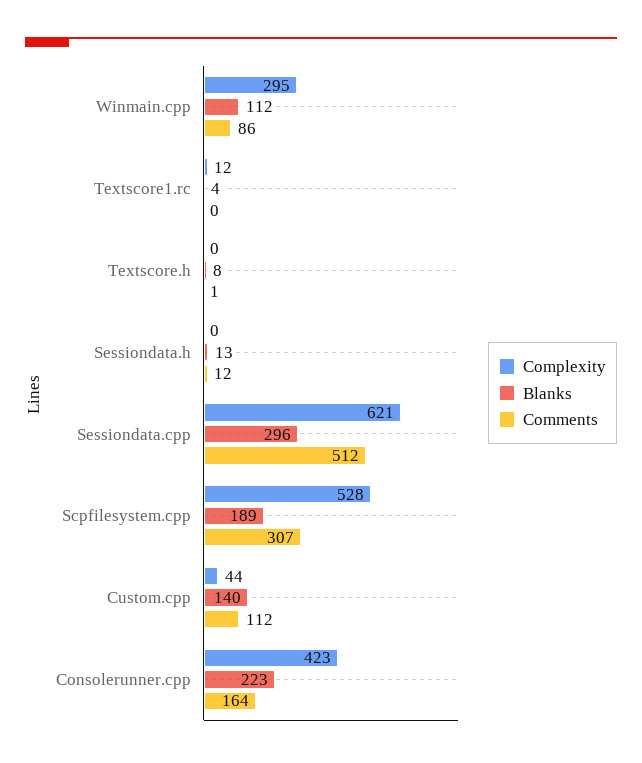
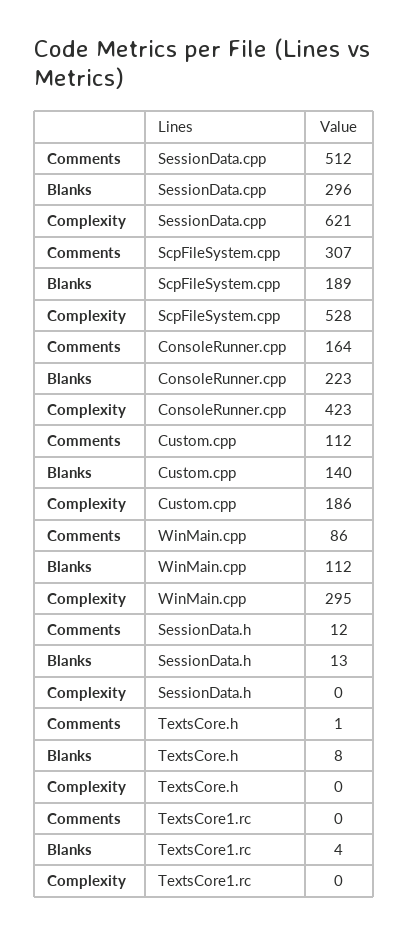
  {
    "Complexity": {
      "Winmain.cpp": 295,
-     "Textscore1.rc": 12,
+     "Textscore1.rc": 0,
      "Textscore.h": 0,
      "Sessiondata.h": 0,
      "Sessiondata.cpp": 621,
      "Scpfilesystem.cpp": 528,
-     "Custom.cpp": 44,
+     "Custom.cpp": 186,
      "Consolerunner.cpp": 423
    },
    "Blanks": {
      "Winmain.cpp": 112,
      "Textscore1.rc": 4,
      "Textscore.h": 8,
      "Sessiondata.h": 13,
      "Sessiondata.cpp": 296,
      "Scpfilesystem.cpp": 189,
      "Custom.cpp": 140,
      "Consolerunner.cpp": 223
    },
    "Comments": {
      "Winmain.cpp": 86,
      "Textscore1.rc": 0,
      "Textscore.h": 1,
      "Sessiondata.h": 12,
      "Sessiondata.cpp": 512,
      "Scpfilesystem.cpp": 307,
      "Custom.cpp": 112,
      "Consolerunner.cpp": 164
    }
  }

